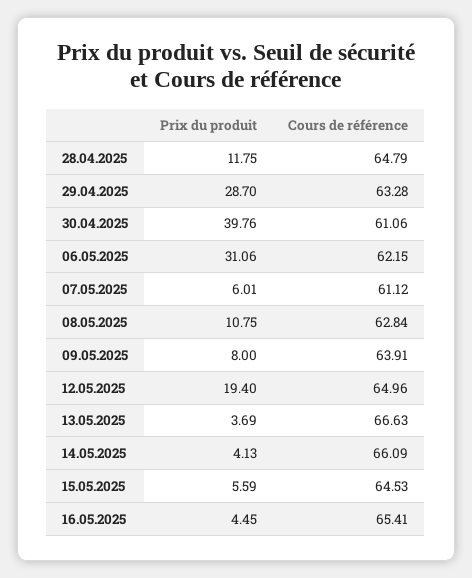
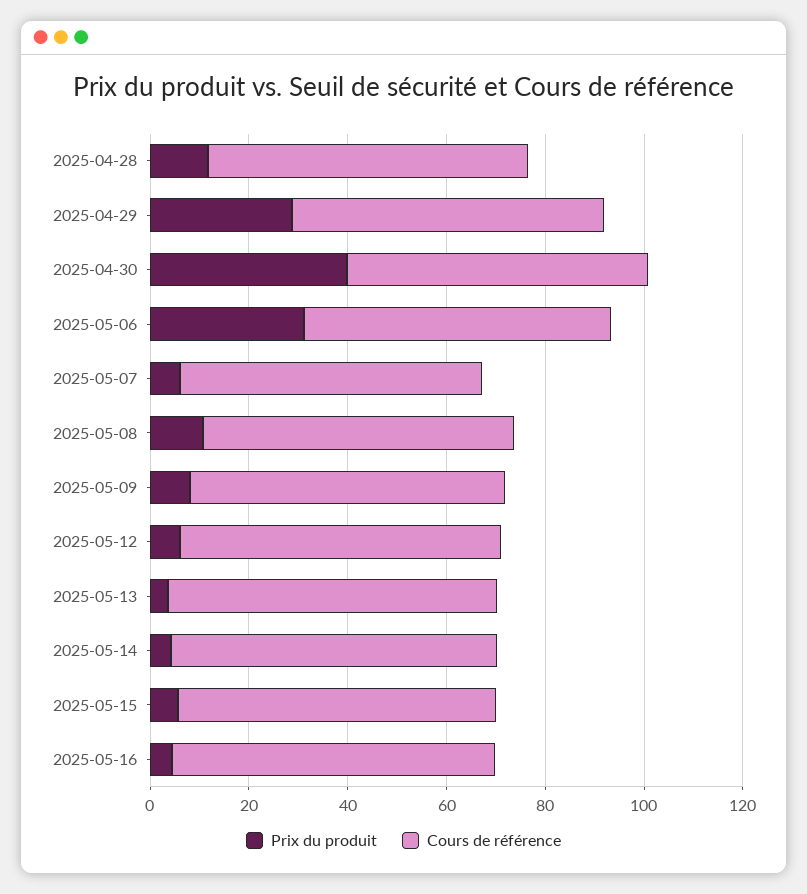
  {
    "Prix du produit": {
      "28.04.2025": 11.75,
      "29.04.2025": 28.7,
      "30.04.2025": 39.76,
      "06.05.2025": 31.06,
      "07.05.2025": 6.01,
      "08.05.2025": 10.75,
      "09.05.2025": 8,
-     "12.05.2025": 19.4,
+     "12.05.2025": 5,
      "13.05.2025": 3.69,
      "14.05.2025": 4.13,
      "15.05.2025": 5.59,
      "16.05.2025": 4.45
    },
    "Cours de référence": {
      "28.04.2025": 64.79,
      "29.04.2025": 63.28,
      "30.04.2025": 61.06,
      "06.05.2025": 62.15,
      "07.05.2025": 61.12,
      "08.05.2025": 62.84,
      "09.05.2025": 63.91,
      "12.05.2025": 64.96,
      "13.05.2025": 66.63,
      "14.05.2025": 66.09,
      "15.05.2025": 64.53,
      "16.05.2025": 65.41
    }
  }

